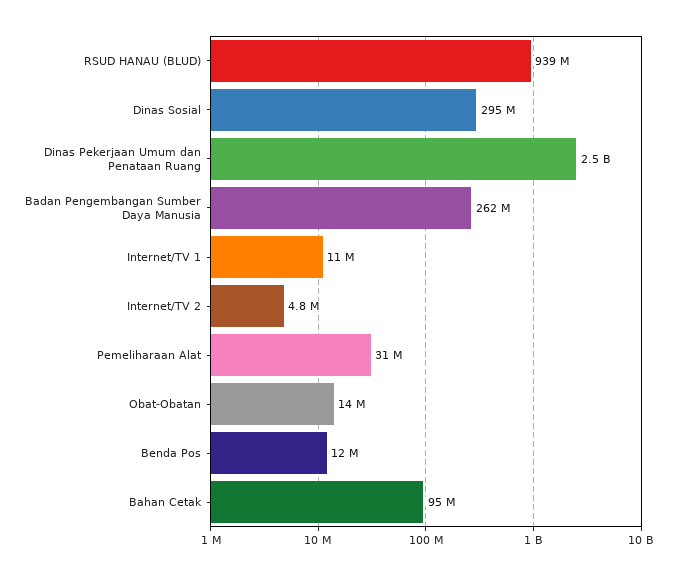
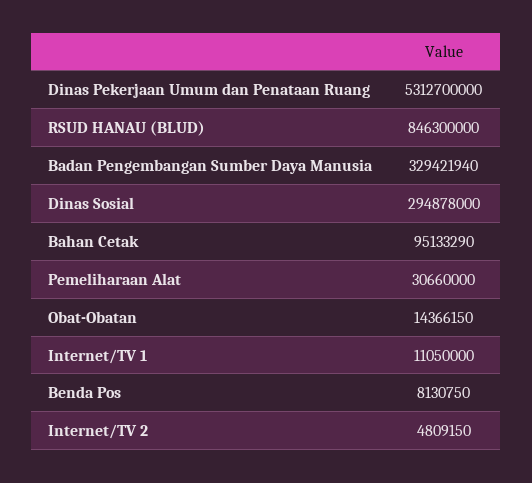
  {
-   "RSUD HANAU (BLUD)": 939000000,
+   "RSUD HANAU (BLUD)": 846300000,
    "Dinas Sosial": 294878000,
-   "Dinas Pekerjaan Umum dan Penataan Ruang": 2500000000,
+   "Dinas Pekerjaan Umum dan Penataan Ruang": 5312700000,
-   "Badan Pengembangan Sumber Daya Manusia": 262000000,
+   "Badan Pengembangan Sumber Daya Manusia": 329421940,
    "Internet/TV 1": 11050000,
    "Internet/TV 2": 4809150,
    "Pemeliharaan Alat": 30660000,
    "Obat-Obatan": 14366150,
-   "Benda Pos": 12000000,
+   "Benda Pos": 8130750,
    "Bahan Cetak": 95133290
  }

